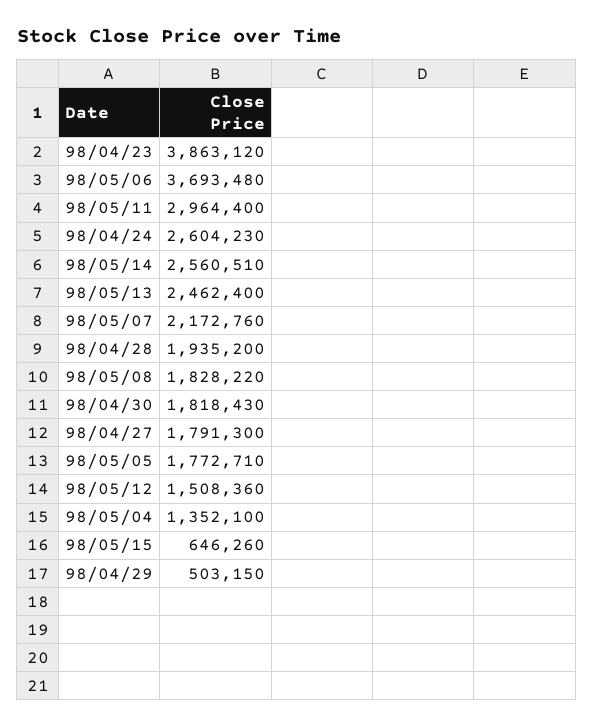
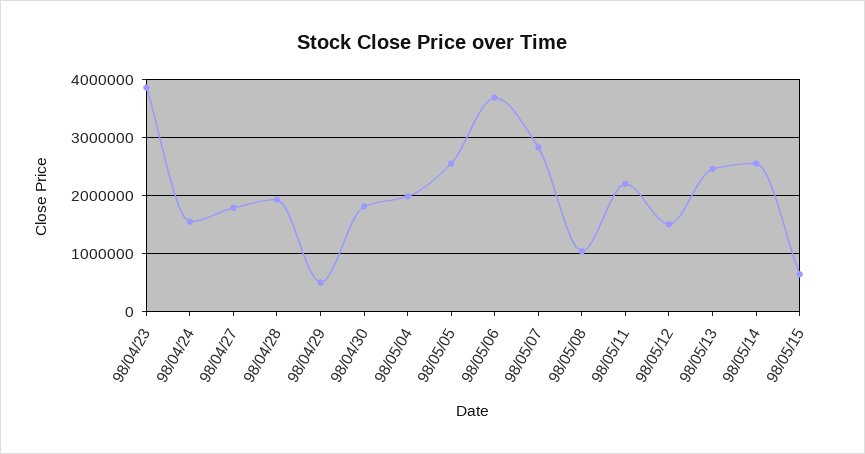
  {
    "98/04/23": 3863120,
    "98/05/06": 3693480,
-   "98/05/11": 2964400,
+   "98/05/11": 2200000,
-   "98/04/24": 2604230,
+   "98/04/24": 1600000,
    "98/05/14": 2560510,
    "98/05/13": 2462400,
-   "98/05/07": 2172760,
+   "98/05/07": 2800000,
    "98/04/28": 1935200,
-   "98/05/08": 1828220,
+   "98/05/08": 1000000,
    "98/04/30": 1818430,
    "98/04/27": 1791300,
-   "98/05/05": 1772710,
+   "98/05/05": 2600000,
    "98/05/12": 1508360,
-   "98/05/04": 1352100,
+   "98/05/04": 2000000,
    "98/05/15": 646260,
    "98/04/29": 503150
  }

